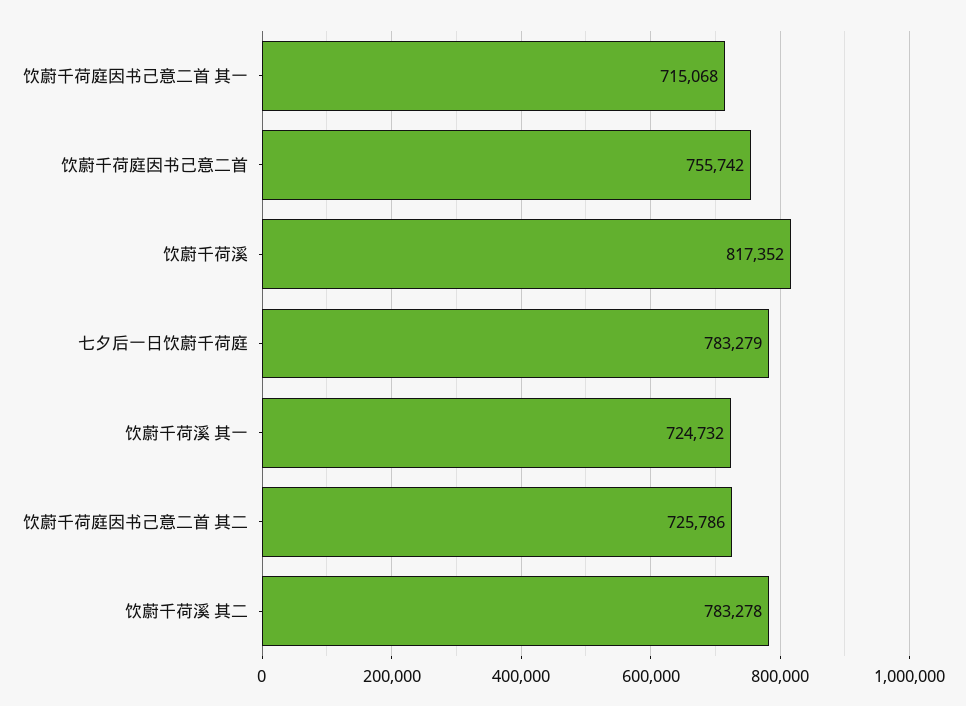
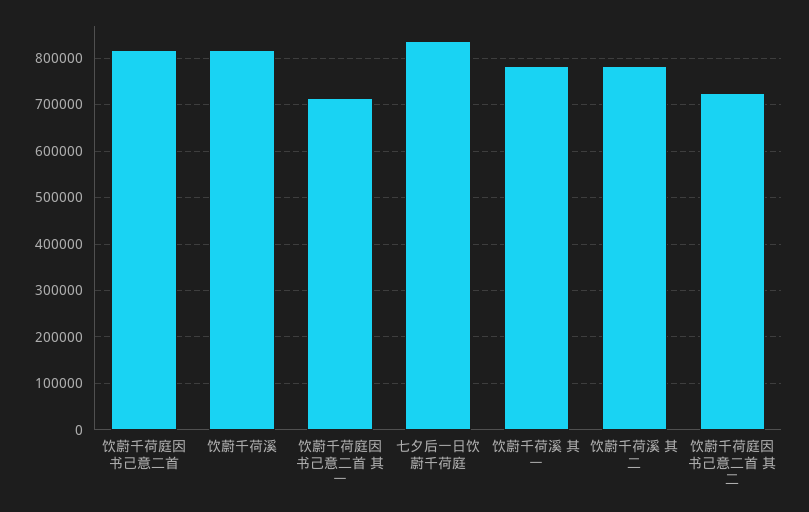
  {
    "饮蔚千荷庭因书己意二首 其一": 715068,
-   "饮蔚千荷庭因书己意二首": 755742,
+   "饮蔚千荷庭因书己意二首": 820000,
    "饮蔚千荷溪": 817352,
-   "七夕后一日饮蔚千荷庭": 783279,
+   "七夕后一日饮蔚千荷庭": 840000,
-   "饮蔚千荷溪 其一": 724732,
+   "饮蔚千荷溪 其一": 780000,
    "饮蔚千荷庭因书己意二首 其二": 725786,
    "饮蔚千荷溪 其二": 783278
  }

